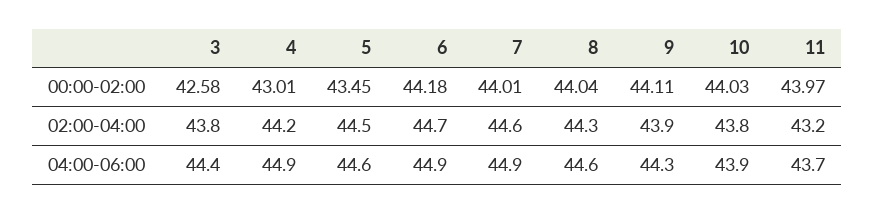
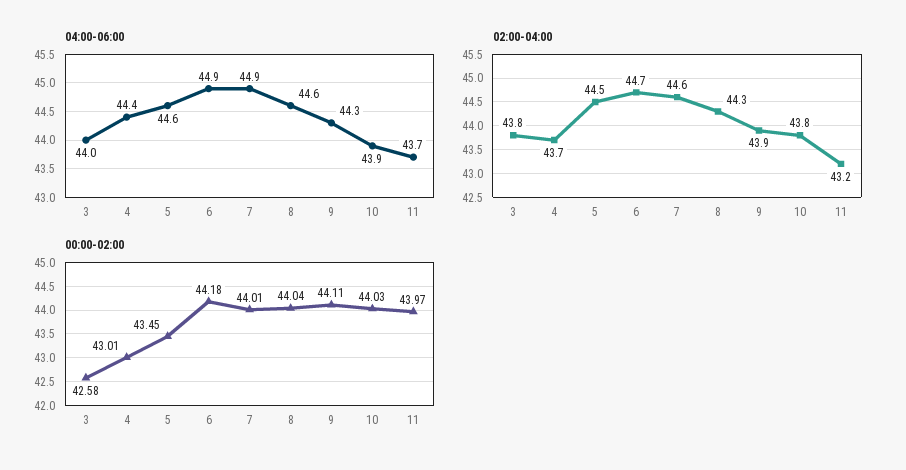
  {
    "00:00-02:00": {
      "3": 42.58,
      "4": 43.01,
      "5": 43.45,
      "6": 44.18,
      "7": 44.01,
      "8": 44.04,
      "9": 44.11,
      "10": 44.03,
      "11": 43.97
    },
    "02:00-04:00": {
      "3": 43.8,
-     "4": 44.2,
+     "4": 43.7,
      "5": 44.5,
      "6": 44.7,
      "7": 44.6,
      "8": 44.3,
      "9": 43.9,
      "10": 43.8,
      "11": 43.2
    },
    "04:00-06:00": {
-     "3": 44.4,
+     "3": 44,
-     "4": 44.9,
+     "4": 44.4,
      "5": 44.6,
      "6": 44.9,
      "7": 44.9,
      "8": 44.6,
      "9": 44.3,
      "10": 43.9,
      "11": 43.7
    }
  }

